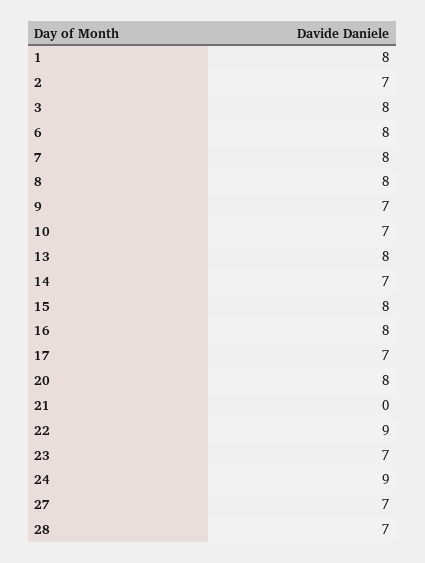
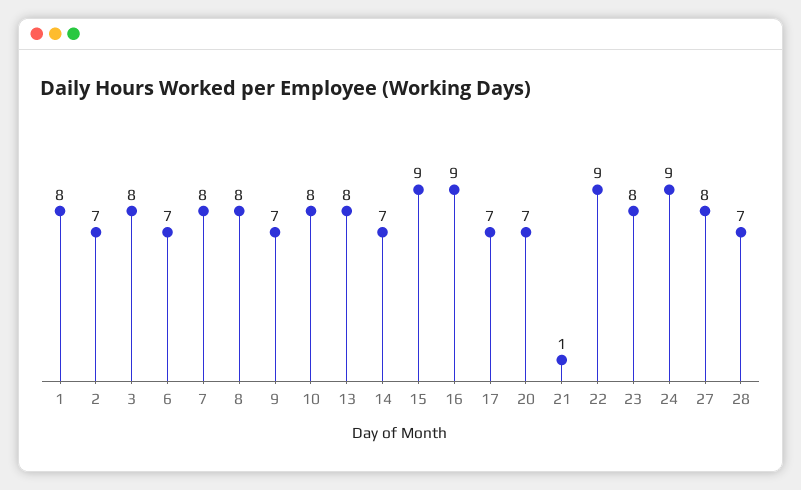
  {
    "1": 8,
    "2": 7,
    "3": 8,
-   "6": 8,
+   "6": 7,
    "7": 8,
    "8": 8,
    "9": 7,
-   "10": 7,
+   "10": 8,
    "13": 8,
    "14": 7,
-   "15": 8,
+   "15": 9,
-   "16": 8,
+   "16": 9,
    "17": 7,
-   "20": 8,
+   "20": 7,
-   "21": 0,
+   "21": 1,
    "22": 9,
-   "23": 7,
+   "23": 8,
    "24": 9,
-   "27": 7,
+   "27": 8,
    "28": 7
  }

